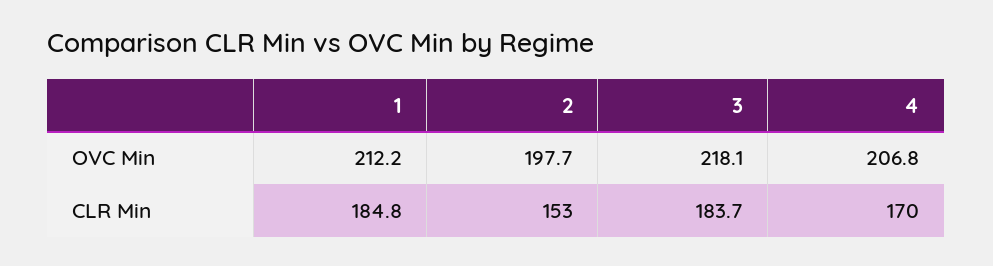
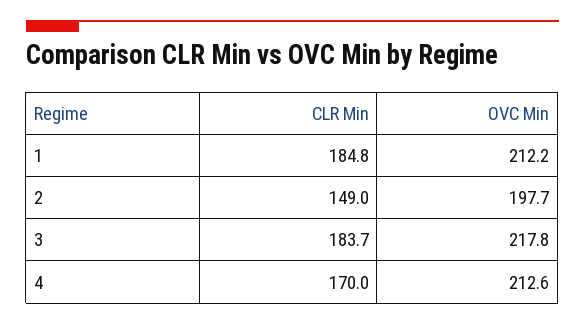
  {
    "1": {
      "OVC Min": 212.2,
      "CLR Min": 184.8
    },
    "2": {
      "OVC Min": 197.7,
-     "CLR Min": 153
+     "CLR Min": 149
    },
    "3": {
-     "OVC Min": 218.1,
+     "OVC Min": 217.8,
      "CLR Min": 183.7
    },
    "4": {
-     "OVC Min": 206.8,
+     "OVC Min": 212.6,
      "CLR Min": 170
    }
  }

